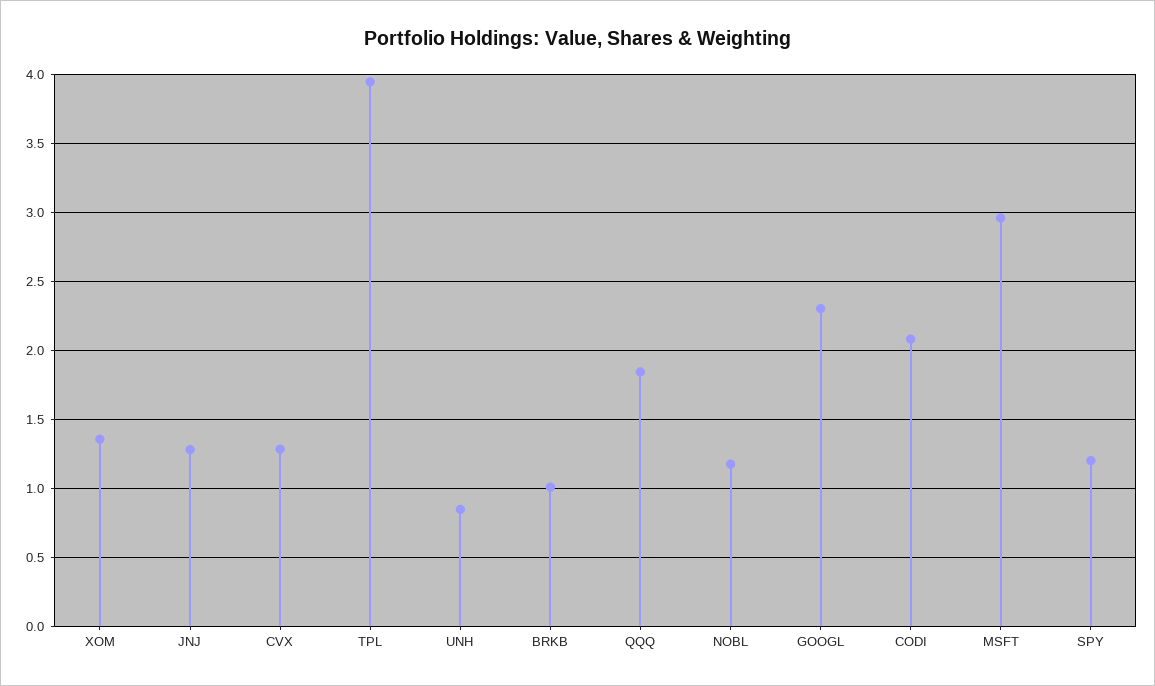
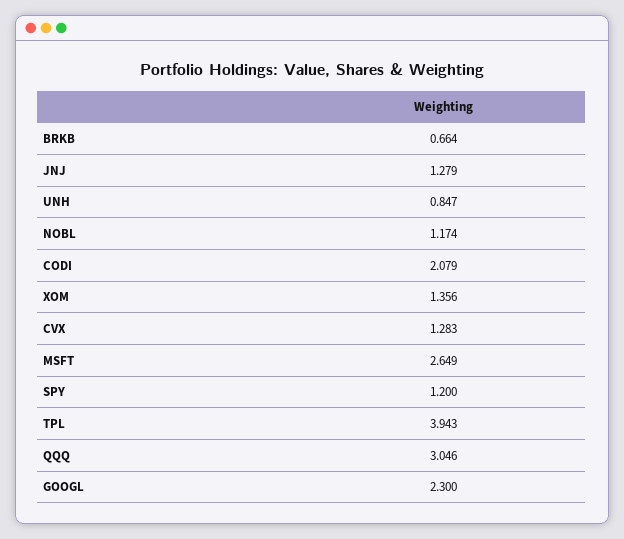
  {
    "XOM": 1.356,
    "JNJ": 1.279,
    "CVX": 1.283,
    "TPL": 3.943,
    "UNH": 0.847,
-   "BRKB": 1,
+   "BRKB": 0.664,
-   "QQQ": 1.85,
+   "QQQ": 3.046,
    "NOBL": 1.174,
    "GOOGL": 2.3,
    "CODI": 2.079,
-   "MSFT": 2.95,
+   "MSFT": 2.649,
    "SPY": 1.2
  }

